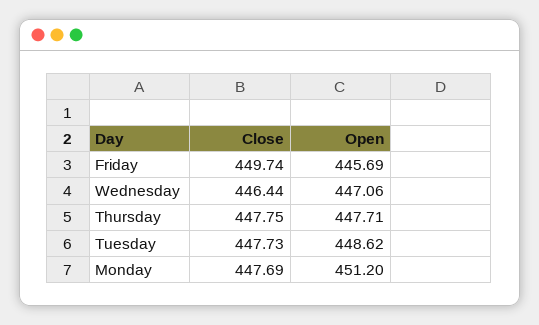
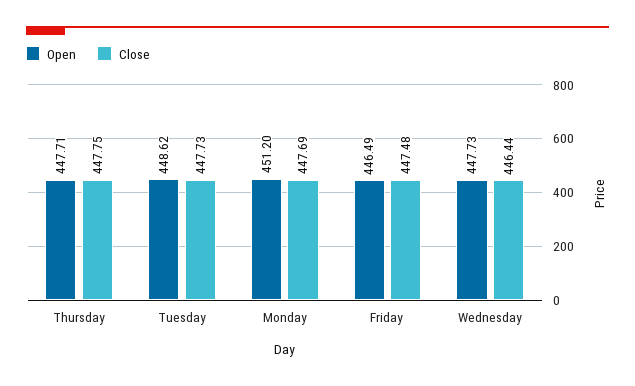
  {
    "Close": {
-     "Friday": 449.74,
+     "Friday": 447.48,
      "Wednesday": 446.44,
      "Thursday": 447.75,
      "Tuesday": 447.73,
      "Monday": 447.69
    },
    "Open": {
-     "Friday": 445.69,
+     "Friday": 446.49,
-     "Wednesday": 447.06,
+     "Wednesday": 447.73,
      "Thursday": 447.71,
      "Tuesday": 448.62,
      "Monday": 451.2
    }
  }

